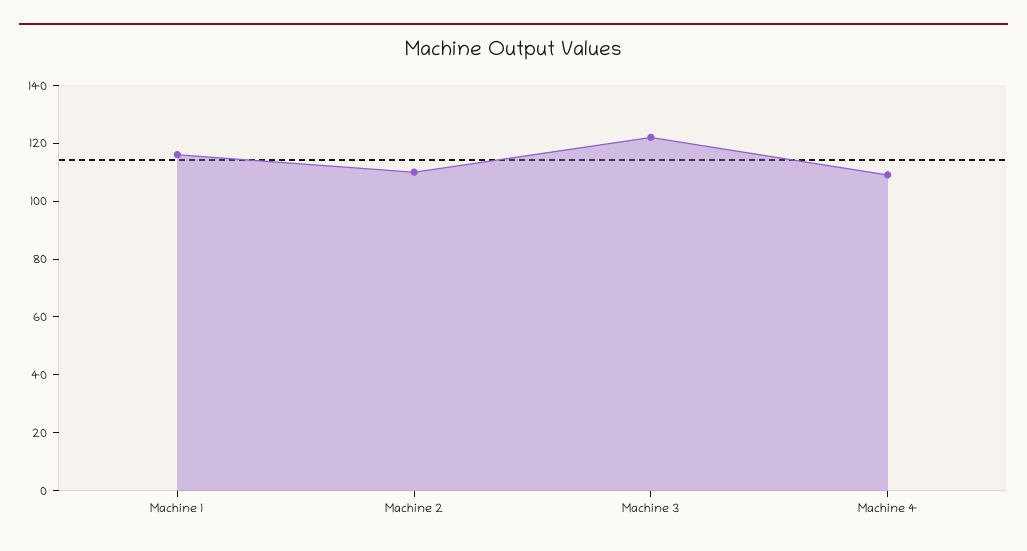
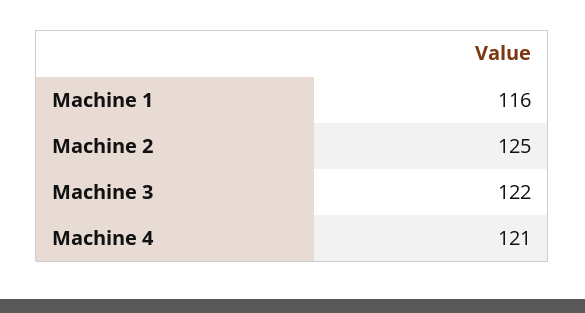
  {
    "Machine 1": 116,
-   "Machine 2": 110,
+   "Machine 2": 125,
    "Machine 3": 122,
-   "Machine 4": 110
+   "Machine 4": 121
  }

